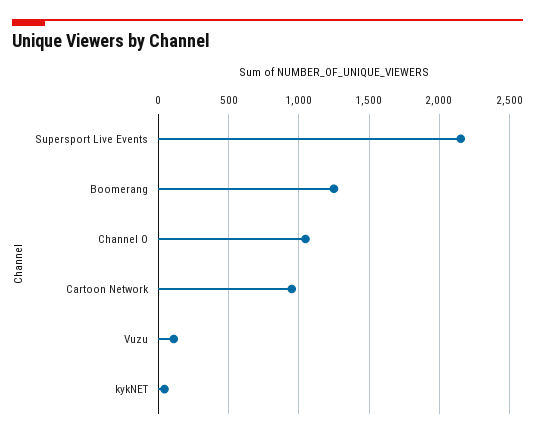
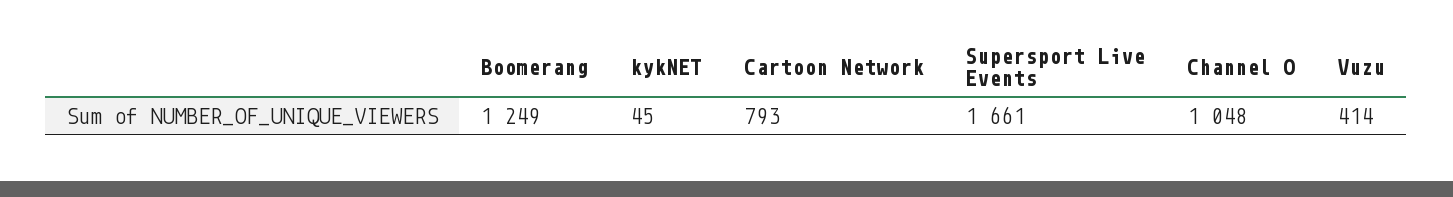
  {
-   "Supersport Live Events": 2150,
+   "Supersport Live Events": 1661,
    "Boomerang": 1249,
    "Channel O": 1048,
-   "Cartoon Network": 950,
+   "Cartoon Network": 793,
-   "Vuzu": 100,
+   "Vuzu": 414,
    "kykNET": 45
  }

